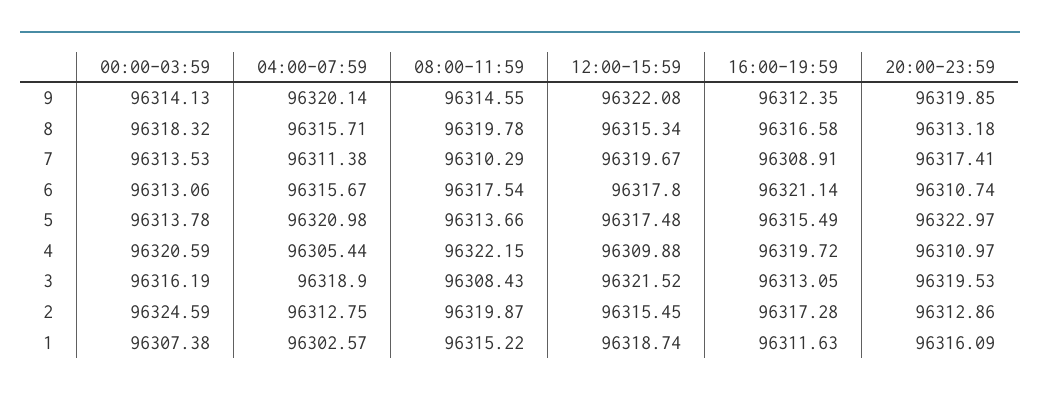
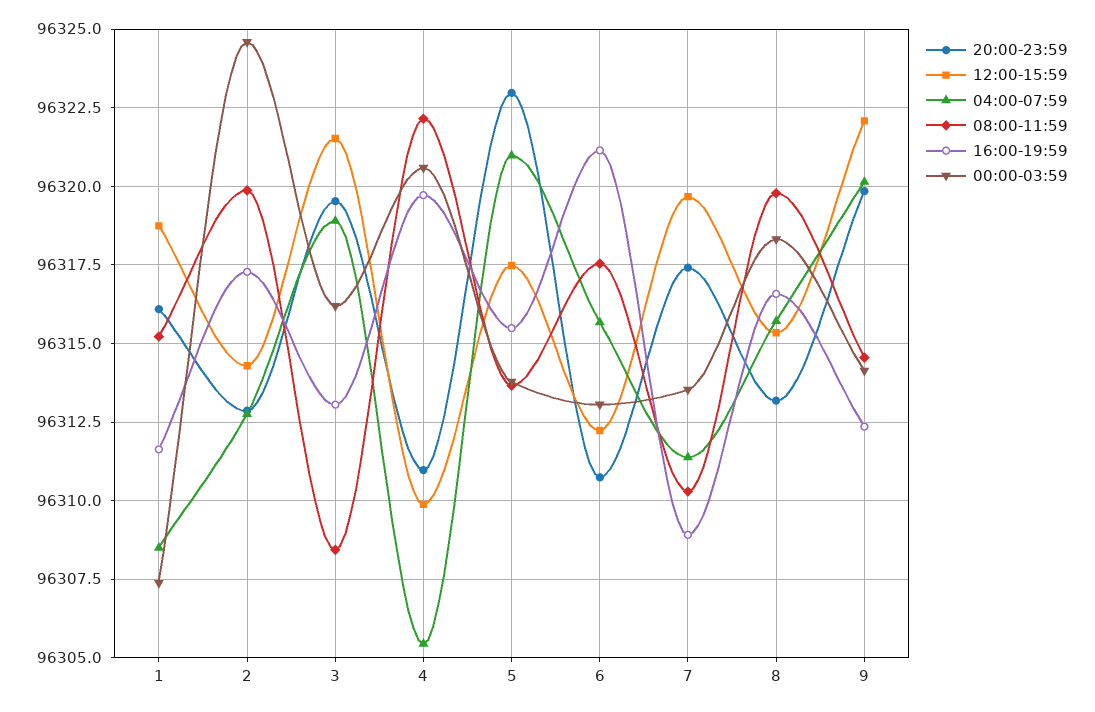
  {
    "00:00-03:59": {
      "9": 96314.13,
      "8": 96318.32,
      "7": 96313.53,
      "6": 96313.06,
      "5": 96313.78,
      "4": 96320.59,
      "3": 96316.19,
      "2": 96324.59,
      "1": 96307.38
    },
    "04:00-07:59": {
      "9": 96320.14,
      "8": 96315.71,
      "7": 96311.38,
      "6": 96315.67,
      "5": 96320.98,
      "4": 96305.44,
      "3": 96318.9,
      "2": 96312.75,
-     "1": 96302.57
+     "1": 96308.5
    },
    "08:00-11:59": {
      "9": 96314.55,
      "8": 96319.78,
      "7": 96310.29,
      "6": 96317.54,
      "5": 96313.66,
      "4": 96322.15,
      "3": 96308.43,
      "2": 96319.87,
      "1": 96315.22
    },
    "12:00-15:59": {
      "9": 96322.08,
      "8": 96315.34,
      "7": 96319.67,
-     "6": 96317.8,
+     "6": 96312.25,
      "5": 96317.48,
      "4": 96309.88,
      "3": 96321.52,
-     "2": 96315.45,
+     "2": 96314.25,
      "1": 96318.74
    },
    "16:00-19:59": {
      "9": 96312.35,
      "8": 96316.58,
      "7": 96308.91,
      "6": 96321.14,
      "5": 96315.49,
      "4": 96319.72,
      "3": 96313.05,
      "2": 96317.28,
      "1": 96311.63
    },
    "20:00-23:59": {
      "9": 96319.85,
      "8": 96313.18,
      "7": 96317.41,
      "6": 96310.74,
      "5": 96322.97,
      "4": 96310.97,
      "3": 96319.53,
      "2": 96312.86,
      "1": 96316.09
    }
  }

